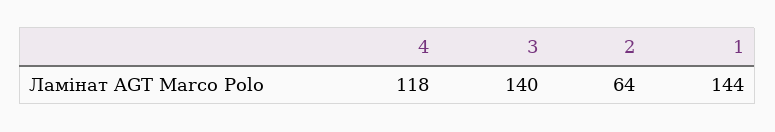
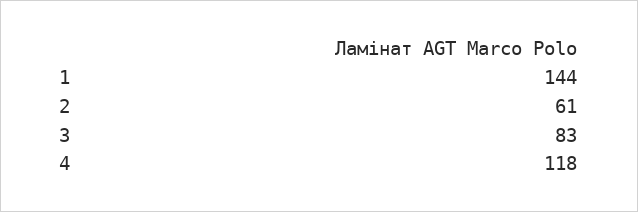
  {
    "4": 118,
-   "3": 140,
+   "3": 83,
-   "2": 64,
+   "2": 61,
    "1": 144
  }

